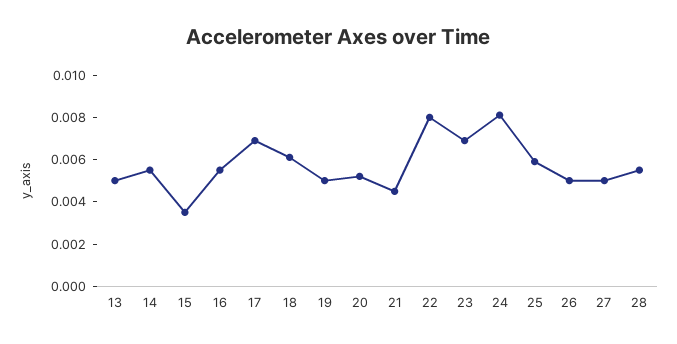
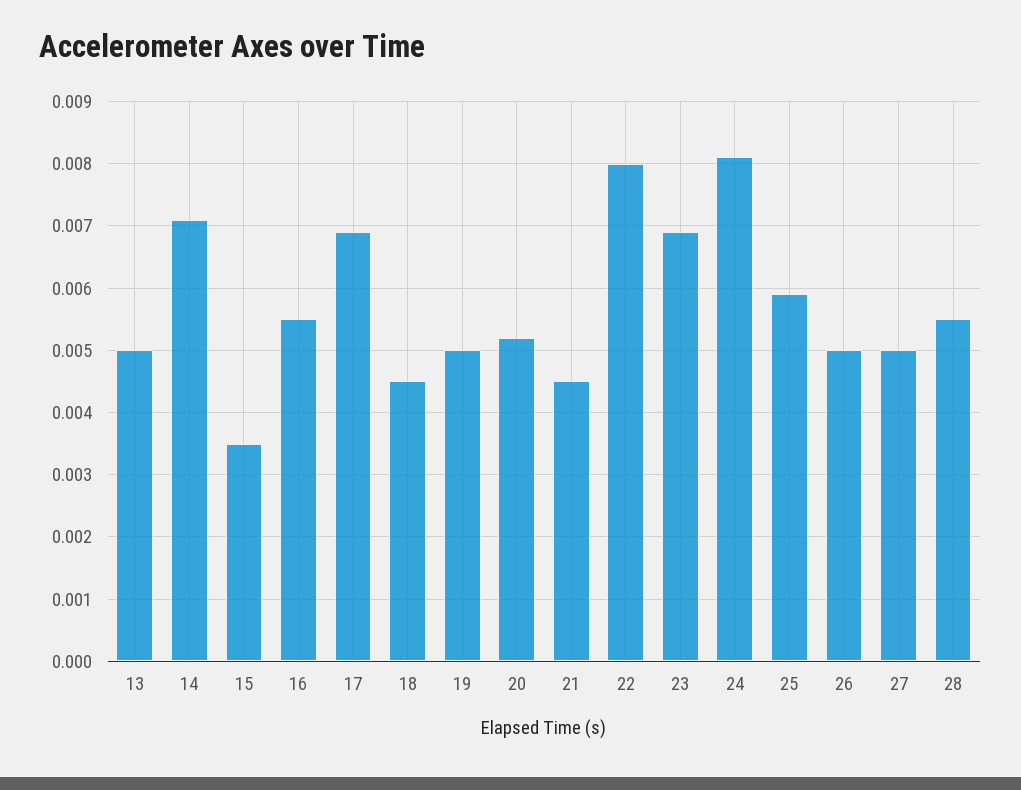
  {
    "13": 0.005,
-   "14": 0.0055,
+   "14": 0.0071,
    "15": 0.0035,
    "16": 0.0055,
    "17": 0.0069,
-   "18": 0.006,
+   "18": 0.0045,
    "19": 0.005,
    "20": 0.0052,
    "21": 0.0045,
    "22": 0.008,
    "23": 0.0069,
    "24": 0.0081,
    "25": 0.0059,
    "26": 0.005,
    "27": 0.005,
    "28": 0.0055
  }

